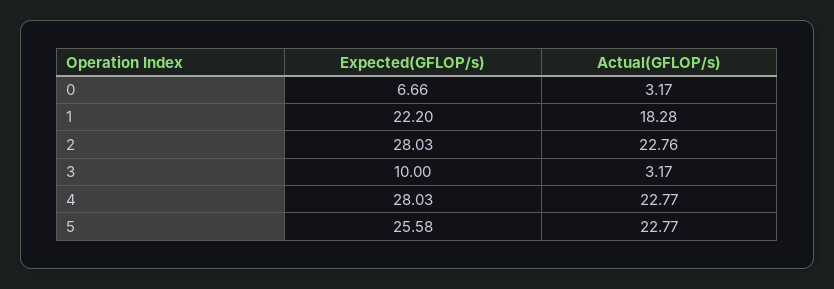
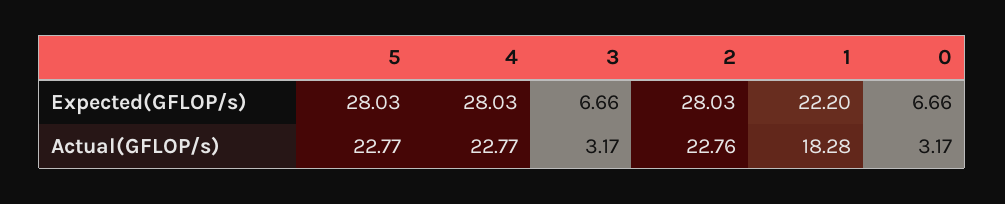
  {
    "Expected(GFLOP/s)": {
      "0": 6.66,
      "1": 22.2,
      "2": 28.03,
-     "3": 10,
+     "3": 6.66,
      "4": 28.03,
-     "5": 25.58
+     "5": 28.03
    },
    "Actual(GFLOP/s)": {
      "0": 3.17,
      "1": 18.28,
      "2": 22.76,
      "3": 3.17,
      "4": 22.77,
      "5": 22.77
    }
  }

